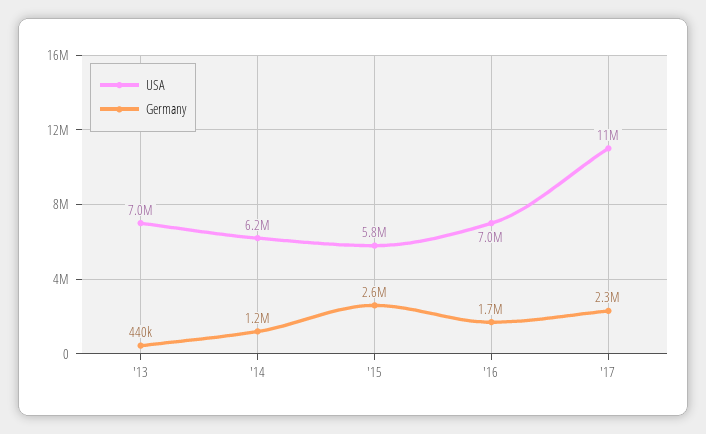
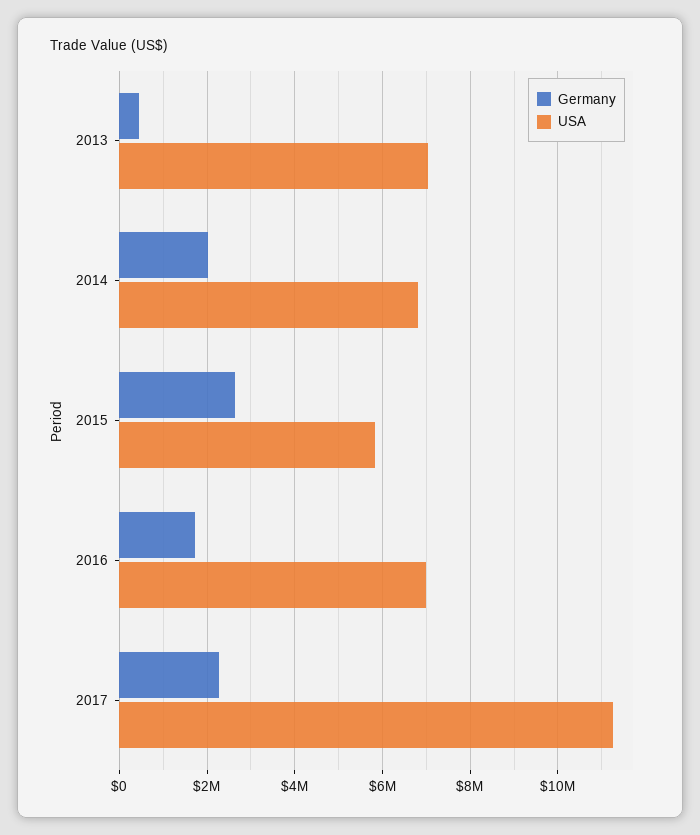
  {
    "USA": {
      "'13": 7000000,
-     "'14": 6200000,
+     "'14": 6800000,
      "'15": 5800000,
      "'16": 7000000,
      "'17": 11000000
    },
    "Germany": {
      "'13": 440000,
-     "'14": 1200000,
+     "'14": 2000000,
      "'15": 2600000,
      "'16": 1700000,
      "'17": 2300000
    }
  }

